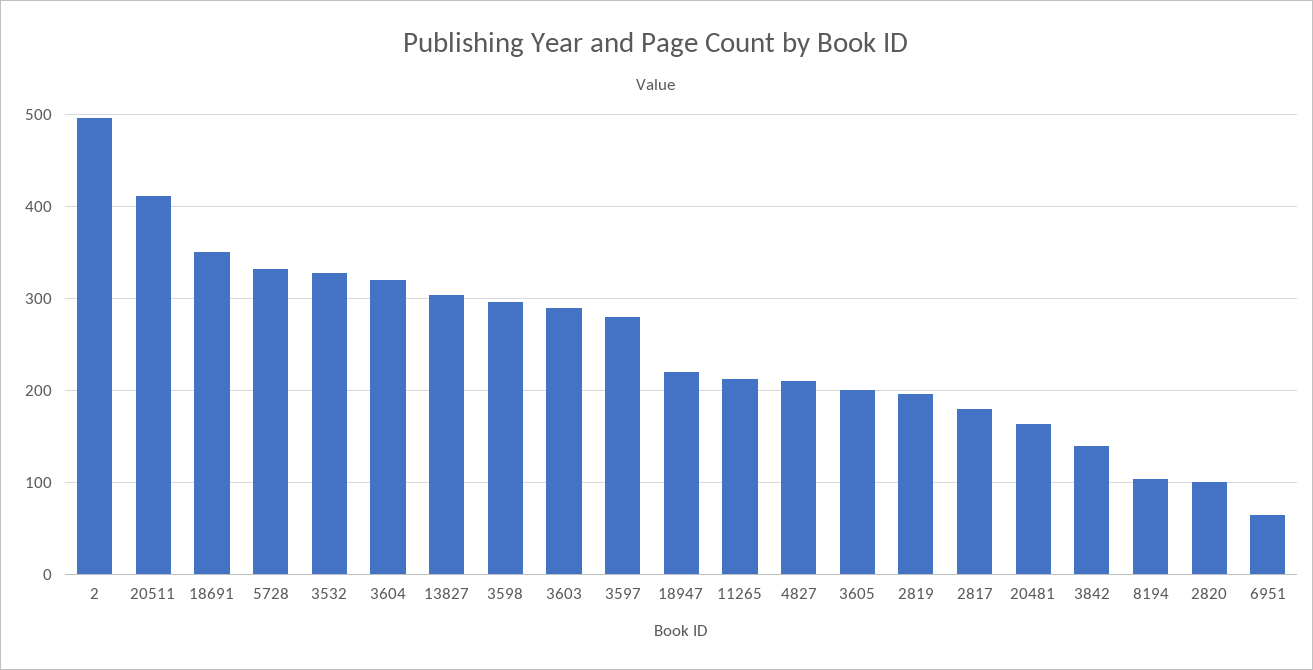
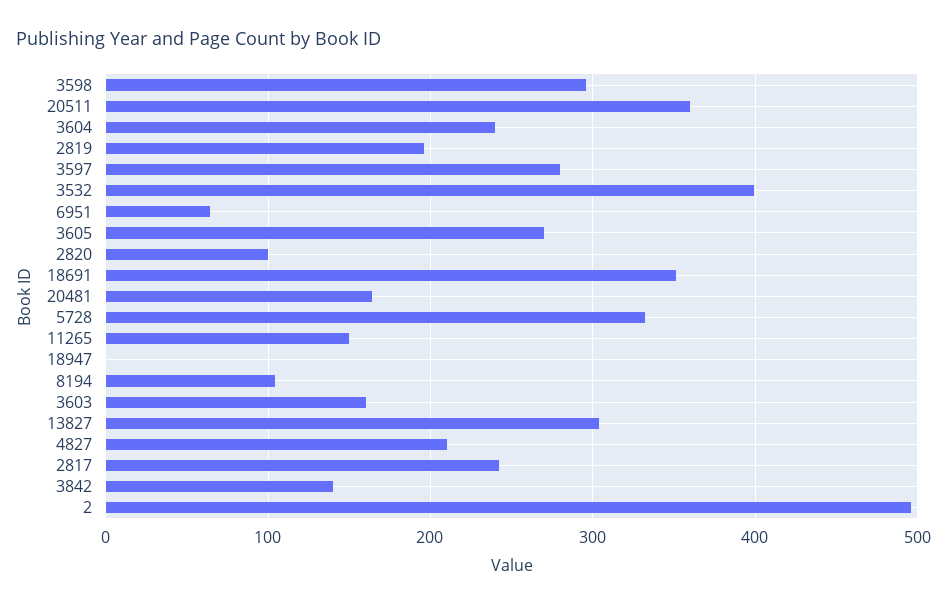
  {
    "2": 500,
-   "20511": 410,
+   "20511": 360,
    "18691": 350,
    "5728": 330,
-   "3532": 330,
+   "3532": 400,
-   "3604": 320,
+   "3604": 240,
    "13827": 300,
    "3598": 300,
-   "3603": 290,
+   "3603": 160,
    "3597": 280,
-   "18947": 220,
+   "18947": 0,
-   "11265": 210,
+   "11265": 150,
    "4827": 210,
-   "3605": 200,
+   "3605": 270,
    "2819": 200,
-   "2817": 180,
+   "2817": 240,
    "20481": 160,
    "3842": 140,
    "8194": 100,
    "2820": 100,
    "6951": 60
  }

